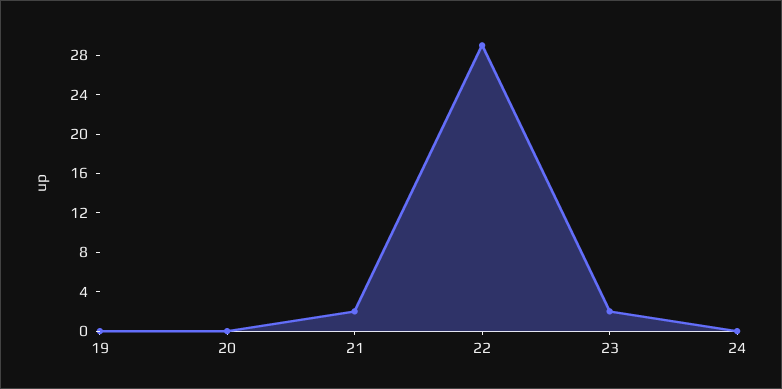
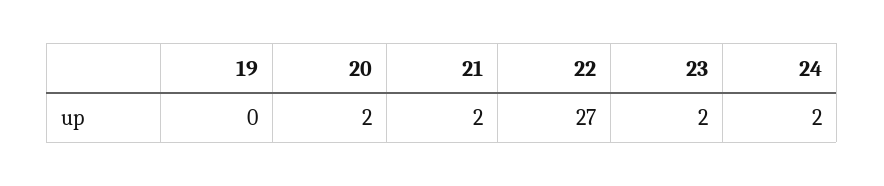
  {
    "19": 0,
-   "20": 0,
+   "20": 2,
    "21": 2,
-   "22": 29,
+   "22": 27,
    "23": 2,
-   "24": 0
+   "24": 2
  }

